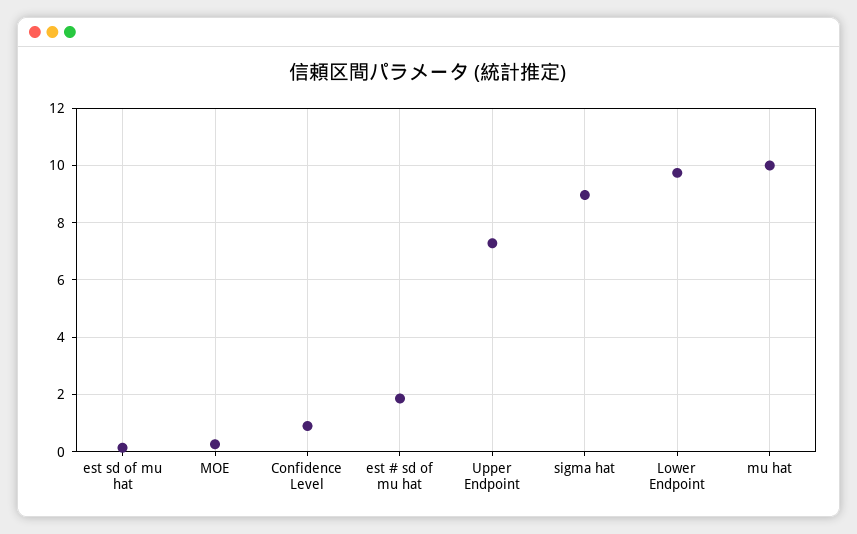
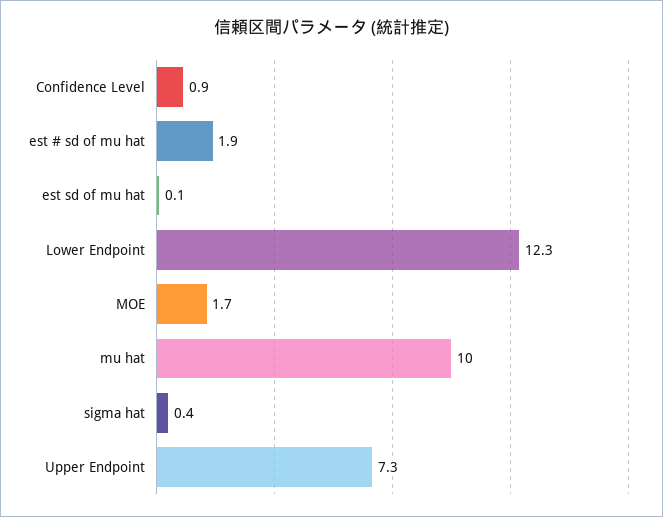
  {
    "est sd of mu hat": 0.1,
-   "MOE": 0.25,
+   "MOE": 1.7,
    "Confidence Level": 0.9,
    "est # sd of mu hat": 1.9,
    "Upper Endpoint": 7.3,
-   "sigma hat": 9,
+   "sigma hat": 0.4,
-   "Lower Endpoint": 9.75,
+   "Lower Endpoint": 12.3,
    "mu hat": 10
  }

